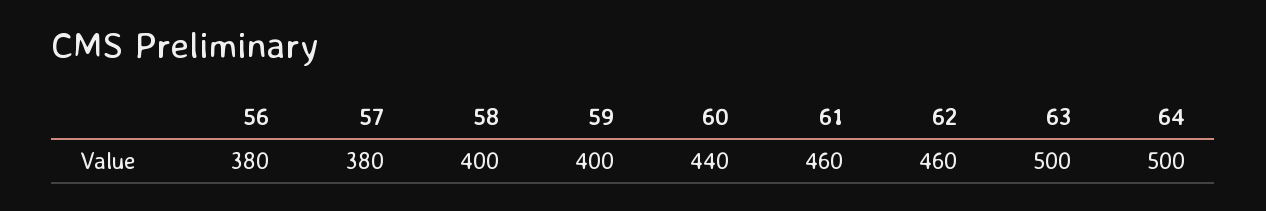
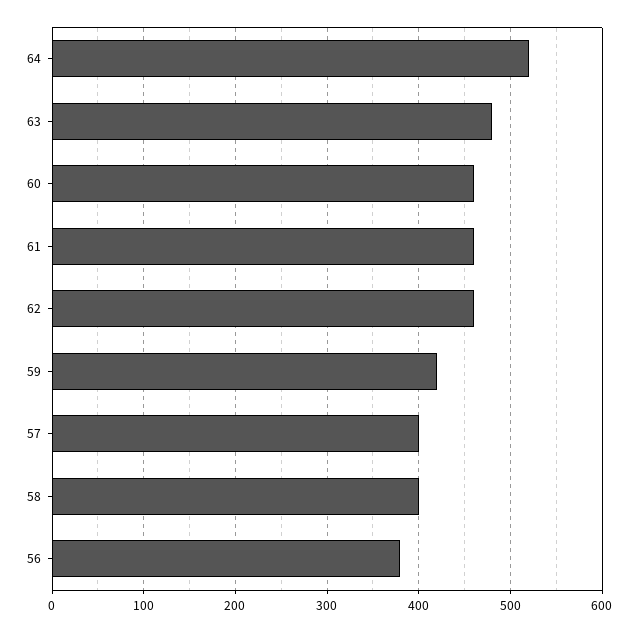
  {
    "56": 380,
-   "57": 380,
+   "57": 400,
    "58": 400,
-   "59": 400,
+   "59": 420,
-   "60": 440,
+   "60": 460,
    "61": 460,
    "62": 460,
-   "63": 500,
+   "63": 480,
-   "64": 500
+   "64": 520
  }

